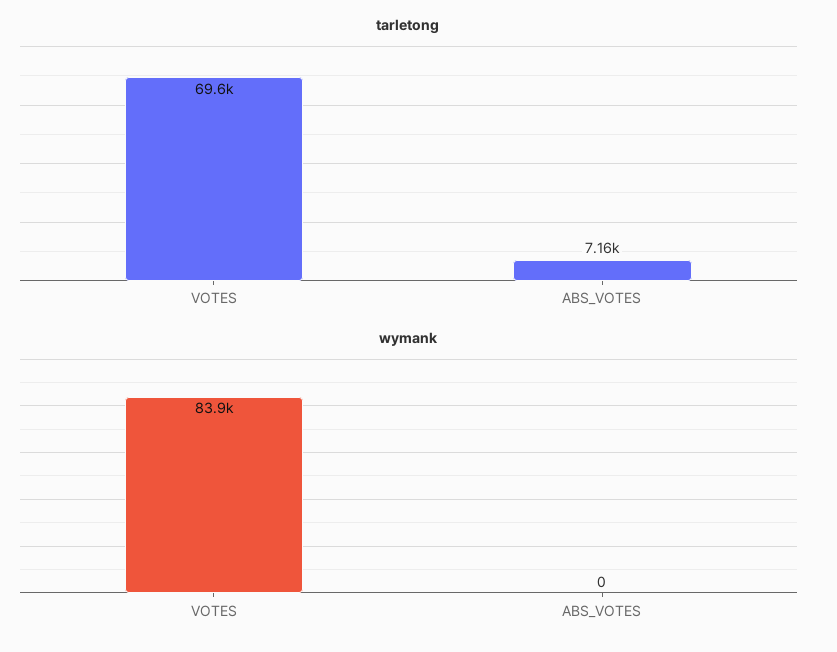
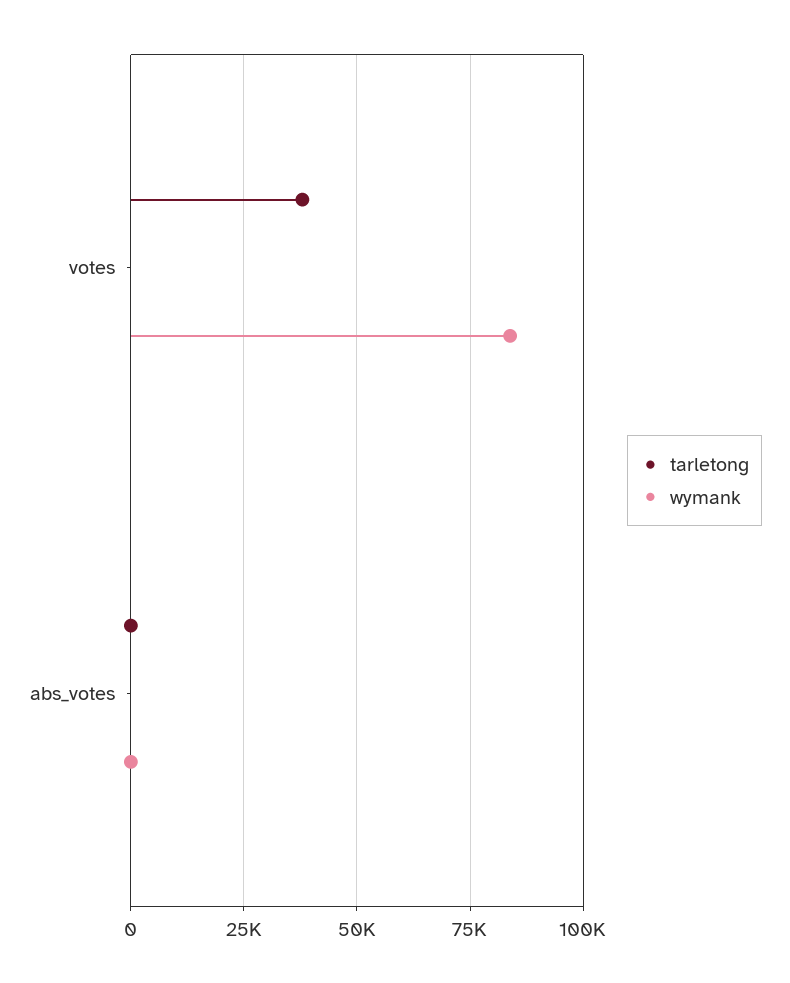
  {
    "tarletong": {
-     "VOTES": 69600,
+     "VOTES": 37500,
-     "ABS_VOTES": 7160
+     "ABS_VOTES": 0
    },
    "wymank": {
      "VOTES": 83900,
      "ABS_VOTES": 0
    }
  }

